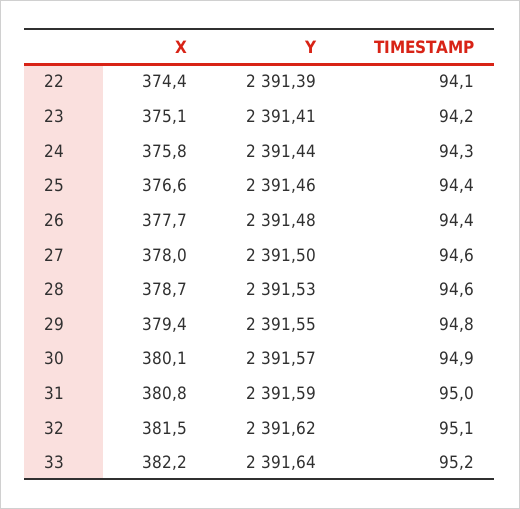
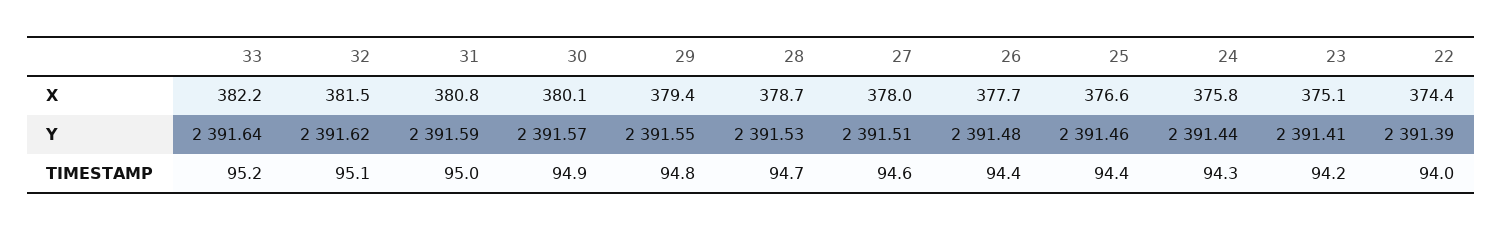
  {
    "X": {
      "22": 374.4,
      "23": 375.1,
      "24": 375.8,
      "25": 376.6,
      "26": 377.7,
      "27": 378,
      "28": 378.7,
      "29": 379.4,
      "30": 380.1,
      "31": 380.8,
      "32": 381.5,
      "33": 382.2
    },
    "Y": {
      "22": 2391.39,
      "23": 2391.41,
      "24": 2391.44,
      "25": 2391.46,
      "26": 2391.48,
-     "27": 2391.5,
+     "27": 2391.51,
      "28": 2391.53,
      "29": 2391.55,
      "30": 2391.57,
      "31": 2391.59,
      "32": 2391.62,
      "33": 2391.64
    },
    "TIMESTAMP": {
-     "22": 94.1,
+     "22": 94,
      "23": 94.2,
      "24": 94.3,
      "25": 94.4,
      "26": 94.4,
      "27": 94.6,
-     "28": 94.6,
+     "28": 94.7,
      "29": 94.8,
      "30": 94.9,
      "31": 95,
      "32": 95.1,
      "33": 95.2
    }
  }

